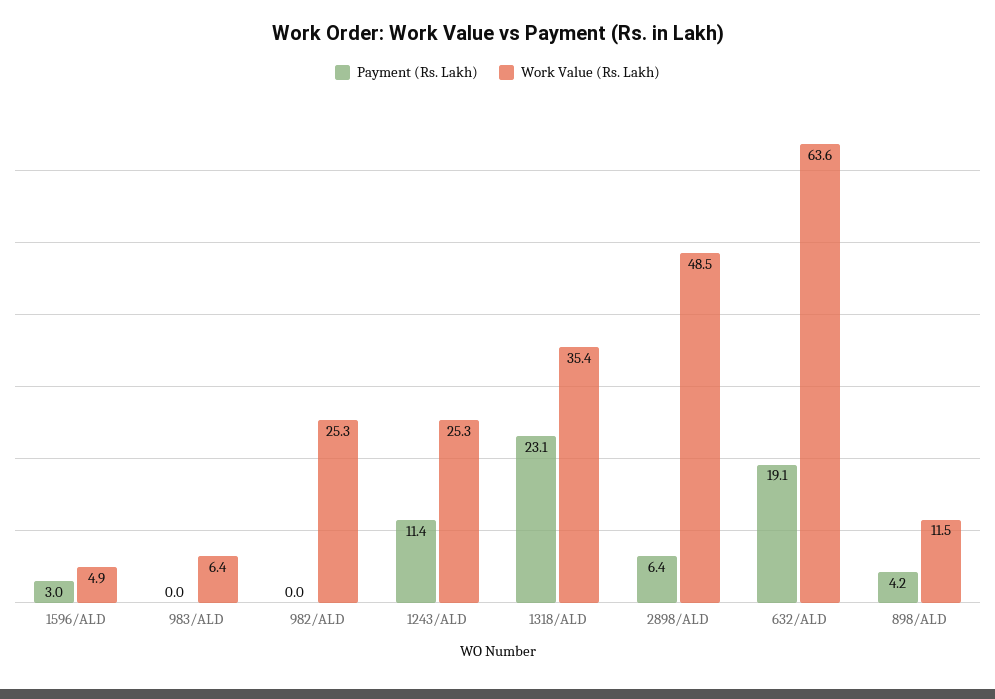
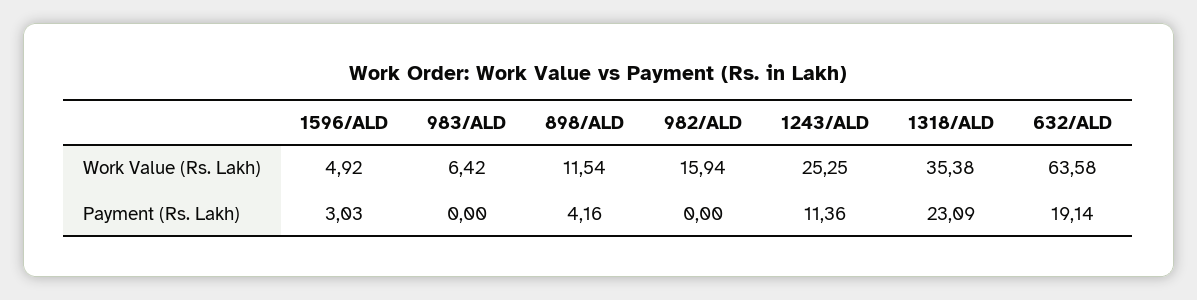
  {
    "Payment (Rs. Lakh)": {
      "1596/ALD": 3.03,
      "983/ALD": 0,
      "982/ALD": 0,
      "1243/ALD": 11.36,
      "1318/ALD": 23.09,
-     "2898/ALD": 6.4,
      "632/ALD": 19.14,
      "898/ALD": 4.16
    },
    "Work Value (Rs. Lakh)": {
      "1596/ALD": 4.92,
      "983/ALD": 6.42,
-     "982/ALD": 25.3,
+     "982/ALD": 15.94,
      "1243/ALD": 25.25,
      "1318/ALD": 35.38,
-     "2898/ALD": 48.5,
      "632/ALD": 63.58,
      "898/ALD": 11.54
    }
  }

